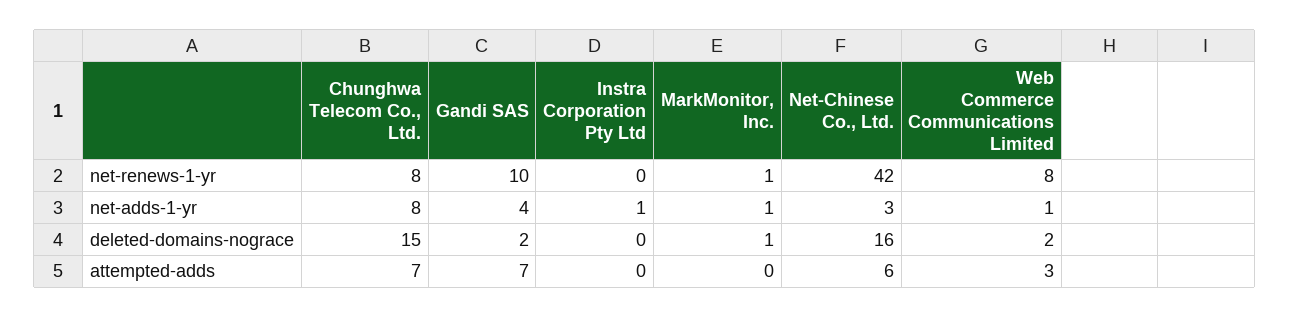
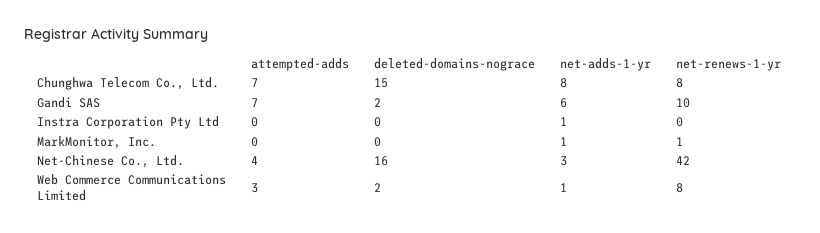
  {
    "Chunghwa Telecom Co., Ltd.": {
      "net-renews-1-yr": 8,
      "net-adds-1-yr": 8,
      "deleted-domains-nograce": 15,
      "attempted-adds": 7
    },
    "Gandi SAS": {
      "net-renews-1-yr": 10,
-     "net-adds-1-yr": 4,
+     "net-adds-1-yr": 6,
      "deleted-domains-nograce": 2,
      "attempted-adds": 7
    },
    "Instra Corporation Pty Ltd": {
      "net-renews-1-yr": 0,
      "net-adds-1-yr": 1,
      "deleted-domains-nograce": 0,
      "attempted-adds": 0
    },
    "MarkMonitor, Inc.": {
      "net-renews-1-yr": 1,
      "net-adds-1-yr": 1,
-     "deleted-domains-nograce": 1,
+     "deleted-domains-nograce": 0,
      "attempted-adds": 0
    },
    "Net-Chinese Co., Ltd.": {
      "net-renews-1-yr": 42,
      "net-adds-1-yr": 3,
      "deleted-domains-nograce": 16,
-     "attempted-adds": 6
+     "attempted-adds": 4
    },
    "Web Commerce Communications Limited": {
      "net-renews-1-yr": 8,
      "net-adds-1-yr": 1,
      "deleted-domains-nograce": 2,
      "attempted-adds": 3
    }
  }

